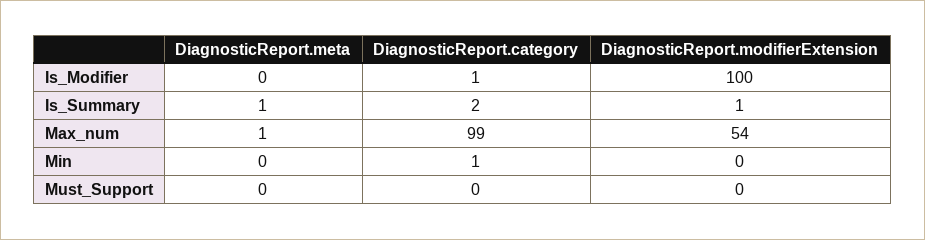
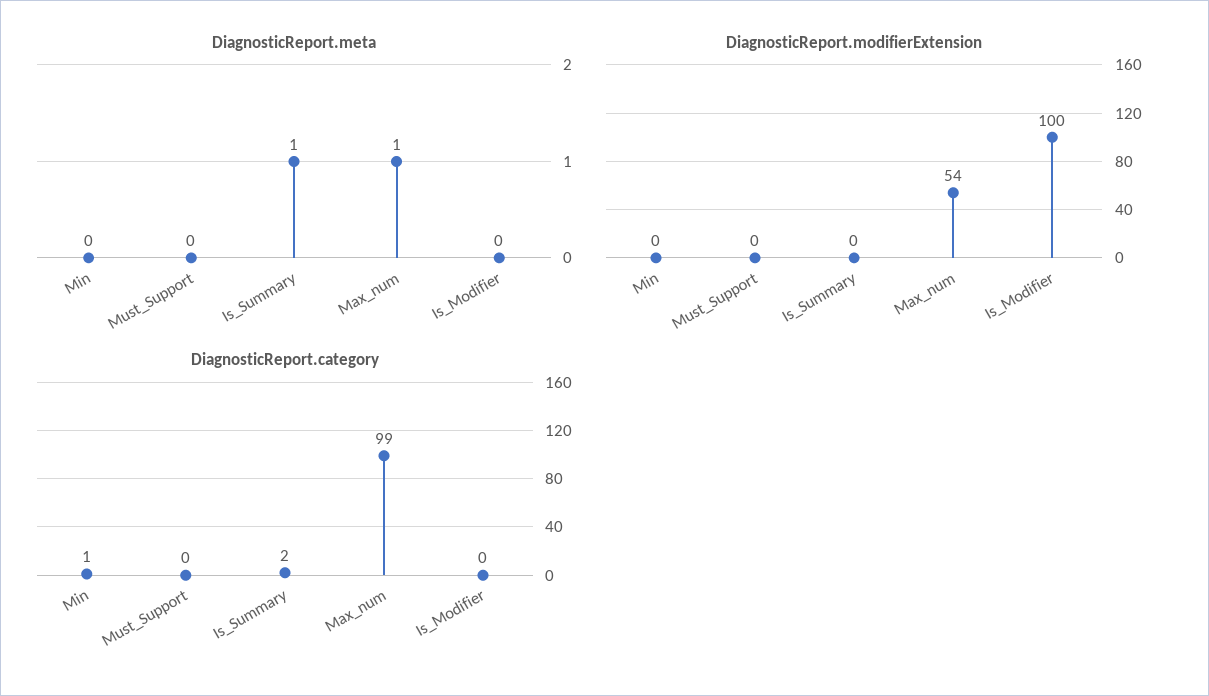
  {
    "DiagnosticReport.meta": {
      "Is_Modifier": 0,
      "Is_Summary": 1,
      "Max_num": 1,
      "Min": 0,
      "Must_Support": 0
    },
    "DiagnosticReport.category": {
-     "Is_Modifier": 1,
+     "Is_Modifier": 0,
      "Is_Summary": 2,
      "Max_num": 99,
      "Min": 1,
      "Must_Support": 0
    },
    "DiagnosticReport.modifierExtension": {
      "Is_Modifier": 100,
-     "Is_Summary": 1,
+     "Is_Summary": 0,
      "Max_num": 54,
      "Min": 0,
      "Must_Support": 0
    }
  }

